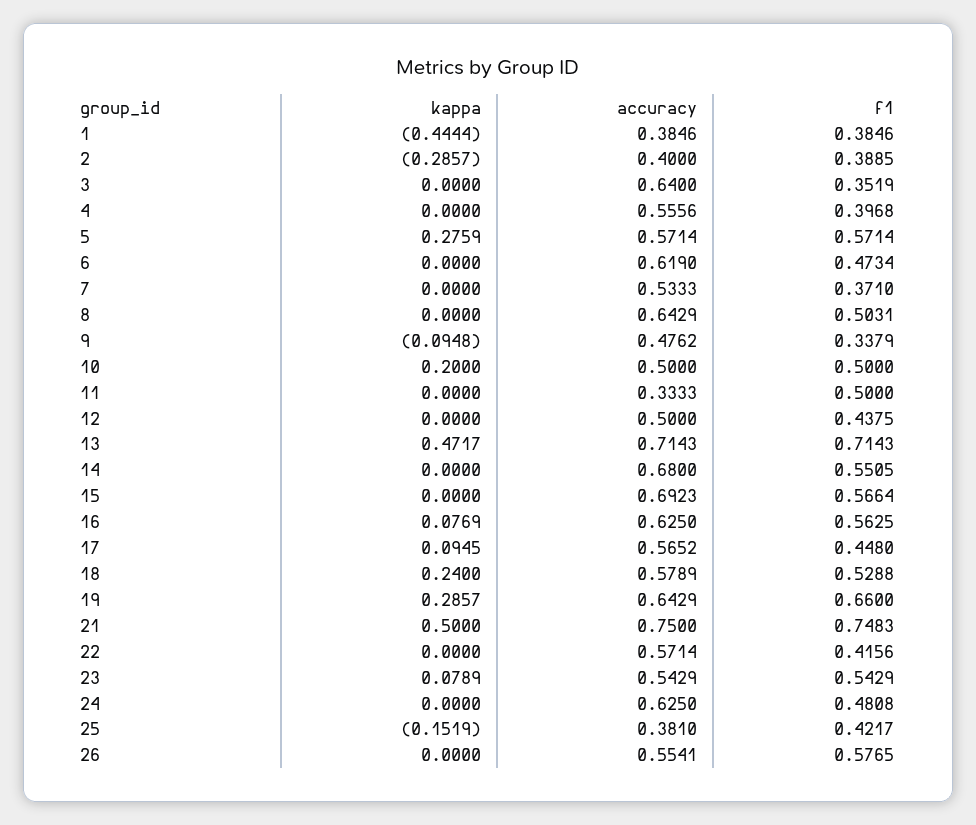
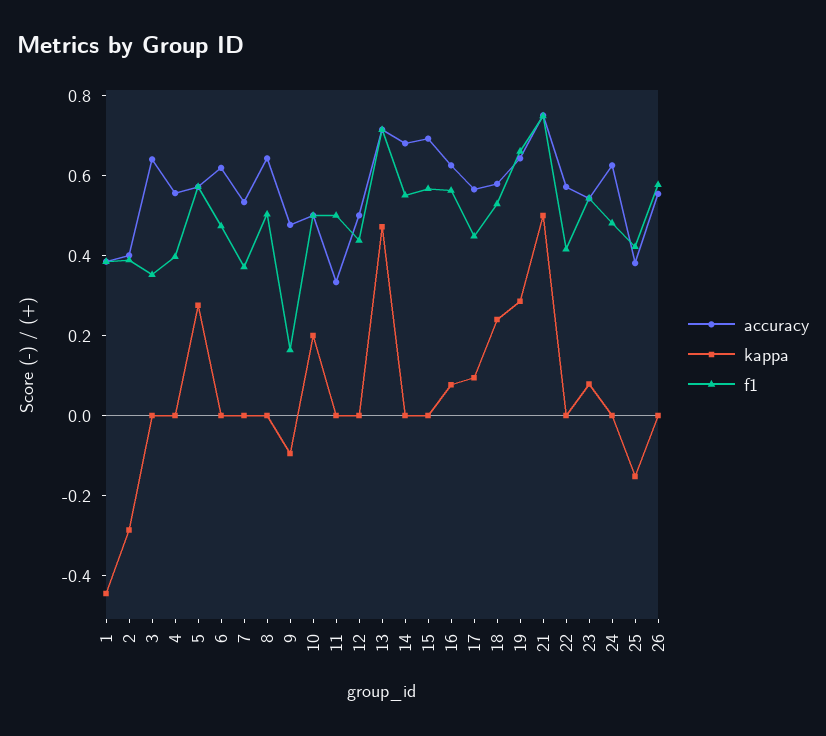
  {
    "kappa": {
      "1": -0.4444,
      "2": -0.2857,
      "3": 0,
      "4": 0,
      "5": 0.2759,
      "6": 0,
      "7": 0,
      "8": 0,
      "9": -0.0948,
      "10": 0.2,
      "11": 0,
      "12": 0,
      "13": 0.4717,
      "14": 0,
      "15": 0,
      "16": 0.0769,
      "17": 0.0945,
      "18": 0.24,
      "19": 0.2857,
      "21": 0.5,
      "22": 0,
      "23": 0.0789,
      "24": 0,
      "25": -0.1519,
      "26": 0
    },
    "accuracy": {
      "1": 0.3846,
      "2": 0.4,
      "3": 0.64,
      "4": 0.5556,
      "5": 0.5714,
      "6": 0.619,
      "7": 0.5333,
      "8": 0.6429,
      "9": 0.4762,
      "10": 0.5,
      "11": 0.3333,
      "12": 0.5,
      "13": 0.7143,
      "14": 0.68,
      "15": 0.6923,
      "16": 0.625,
      "17": 0.5652,
      "18": 0.5789,
      "19": 0.6429,
      "21": 0.75,
      "22": 0.5714,
      "23": 0.5429,
      "24": 0.625,
      "25": 0.381,
      "26": 0.5541
    },
    "f1": {
      "1": 0.3846,
      "2": 0.3885,
      "3": 0.3519,
      "4": 0.3968,
      "5": 0.5714,
      "6": 0.4734,
      "7": 0.371,
      "8": 0.5031,
-     "9": 0.3379,
+     "9": 0.15,
      "10": 0.5,
      "11": 0.5,
      "12": 0.4375,
      "13": 0.7143,
      "14": 0.5505,
      "15": 0.5664,
      "16": 0.5625,
      "17": 0.448,
      "18": 0.5288,
      "19": 0.66,
      "21": 0.7483,
      "22": 0.4156,
      "23": 0.5429,
      "24": 0.4808,
      "25": 0.4217,
      "26": 0.5765
    }
  }

